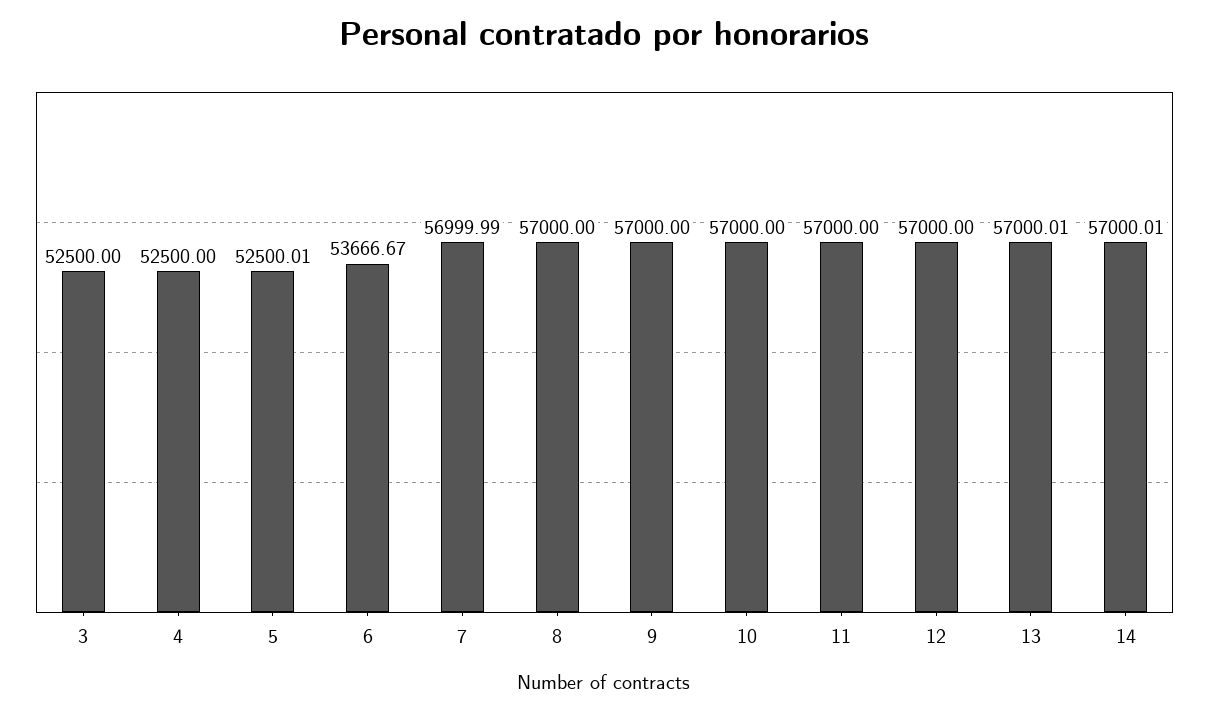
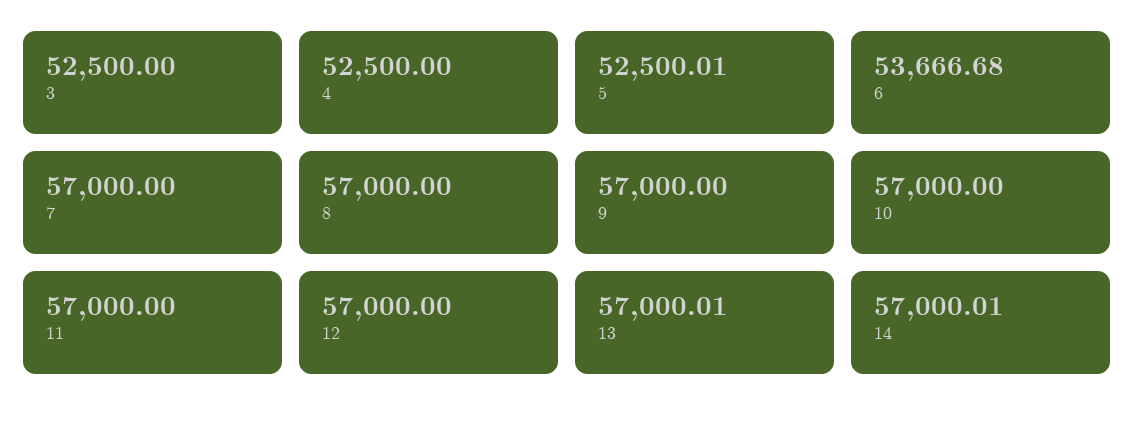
  {
    "3": 52500,
    "4": 52500,
    "5": 52500.01,
-   "6": 53666.67,
+   "6": 53666.68,
-   "7": 56999.99,
+   "7": 57000,
    "8": 57000,
    "9": 57000,
    "10": 57000,
    "11": 57000,
    "12": 57000,
    "13": 57000.01,
    "14": 57000.01
  }

